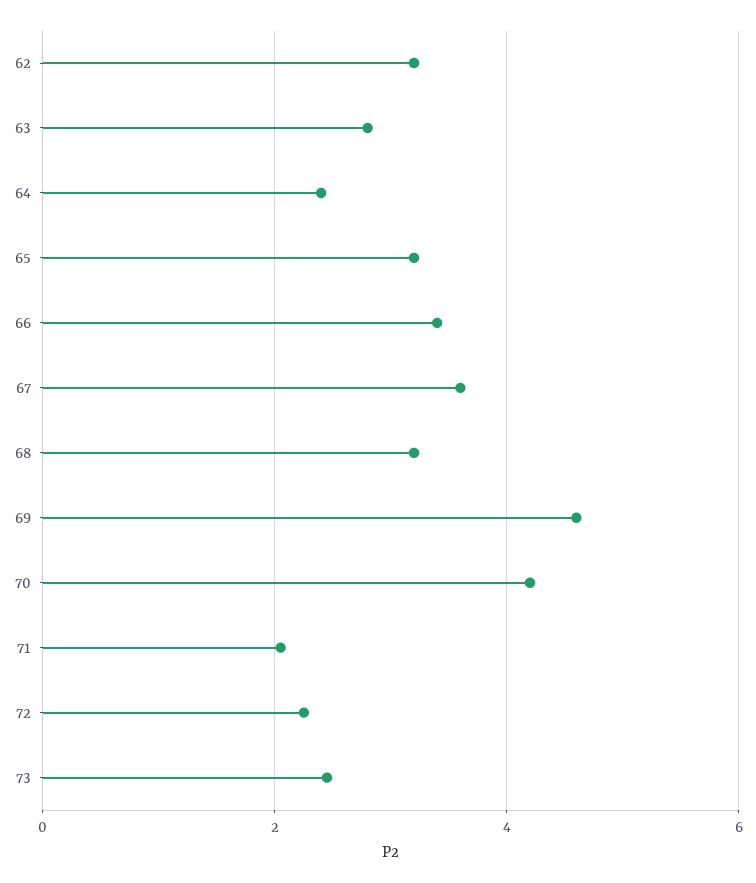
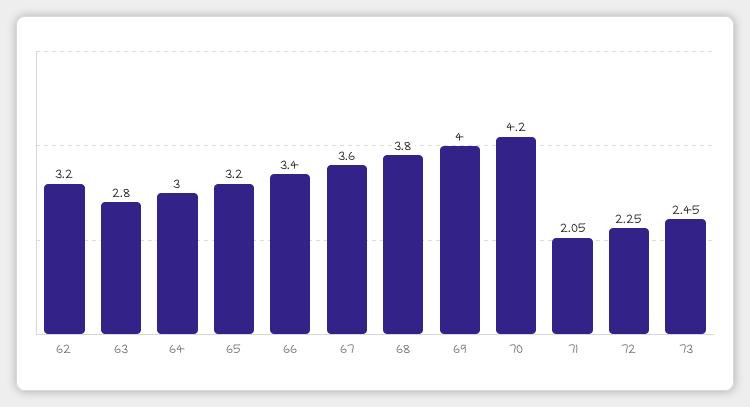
  {
    "62": 3.2,
    "63": 2.8,
-   "64": 2.4,
+   "64": 3,
    "65": 3.2,
    "66": 3.4,
    "67": 3.6,
-   "68": 3.2,
+   "68": 3.8,
-   "69": 4.6,
+   "69": 4,
    "70": 4.2,
    "71": 2.05,
    "72": 2.25,
    "73": 2.45
  }

